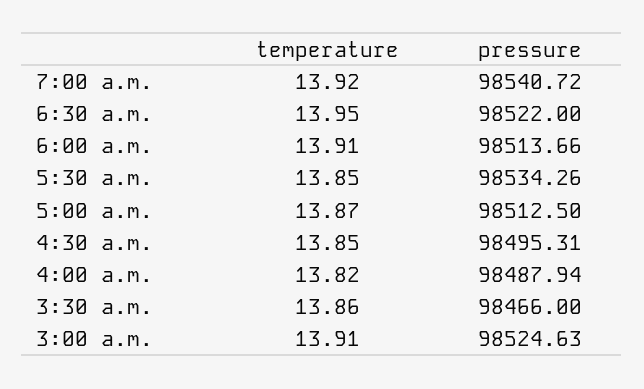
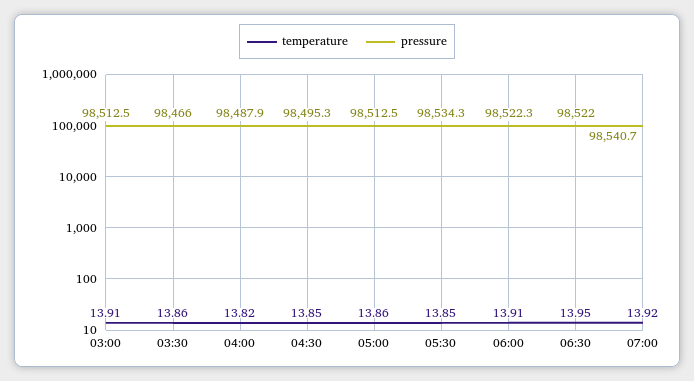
  {
    "temperature": {
      "7:00 a.m.": 13.92,
      "6:30 a.m.": 13.95,
      "6:00 a.m.": 13.91,
      "5:30 a.m.": 13.85,
-     "5:00 a.m.": 13.87,
+     "5:00 a.m.": 13.86,
      "4:30 a.m.": 13.85,
      "4:00 a.m.": 13.82,
      "3:30 a.m.": 13.86,
      "3:00 a.m.": 13.91
    },
    "pressure": {
      "7:00 a.m.": 98540.72,
      "6:30 a.m.": 98522,
-     "6:00 a.m.": 98513.66,
+     "6:00 a.m.": 98522.3,
      "5:30 a.m.": 98534.26,
      "5:00 a.m.": 98512.5,
      "4:30 a.m.": 98495.31,
      "4:00 a.m.": 98487.94,
      "3:30 a.m.": 98466,
-     "3:00 a.m.": 98524.63
+     "3:00 a.m.": 98512.5
    }
  }

